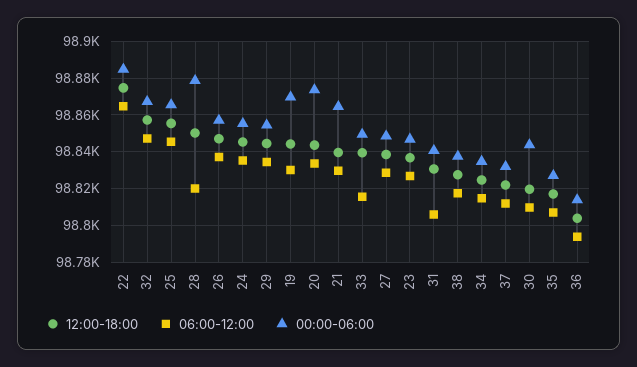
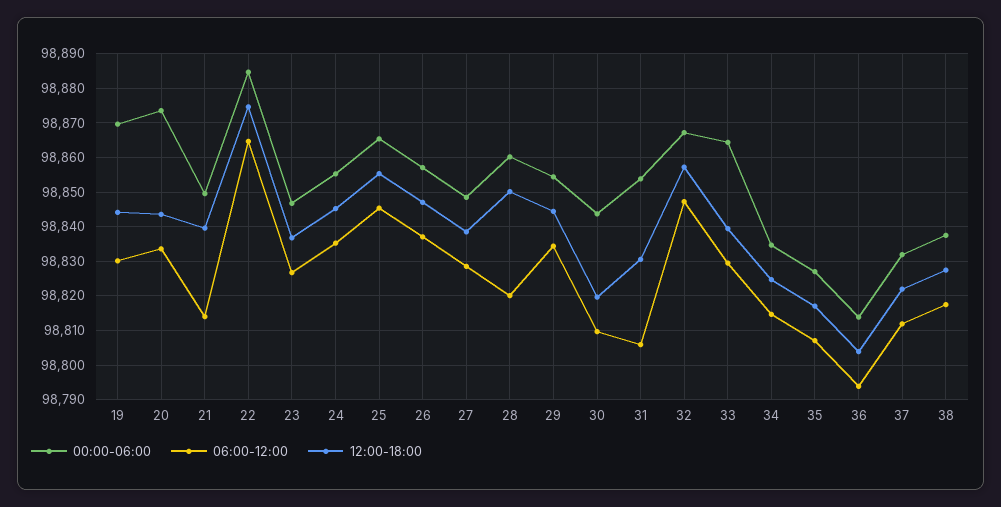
  {
    "12:00-18:00": {
      "22": 98874,
      "32": 98858,
      "25": 98856,
      "28": 98850,
      "26": 98848,
      "24": 98846,
      "29": 98844,
      "19": 98844,
      "20": 98844,
      "21": 98840,
      "33": 98840,
      "27": 98838,
      "23": 98836,
      "31": 98830,
      "38": 98828,
      "34": 98824,
      "37": 98822,
      "30": 98820,
      "35": 98818,
      "36": 98804
    },
    "06:00-12:00": {
      "22": 98864,
      "32": 98848,
      "25": 98846,
      "28": 98820,
      "26": 98838,
      "24": 98836,
      "29": 98834,
      "19": 98830,
      "20": 98834,
-     "21": 98830,
+     "21": 98814,
-     "33": 98815,
+     "33": 98830,
      "27": 98828,
      "23": 98826,
      "31": 98806,
      "38": 98818,
      "34": 98814,
      "37": 98812,
      "30": 98810,
      "35": 98808,
      "36": 98794
    },
    "00:00-06:00": {
      "22": 98884,
      "32": 98868,
      "25": 98866,
-     "28": 98880,
+     "28": 98860,
      "26": 98858,
      "24": 98856,
      "29": 98854,
      "19": 98870,
      "20": 98874,
-     "21": 98865,
+     "21": 98850,
-     "33": 98850,
+     "33": 98864,
      "27": 98848,
      "23": 98846,
-     "31": 98840,
+     "31": 98854,
      "38": 98838,
      "34": 98834,
      "37": 98832,
      "30": 98844,
      "35": 98828,
      "36": 98814
    }
  }

